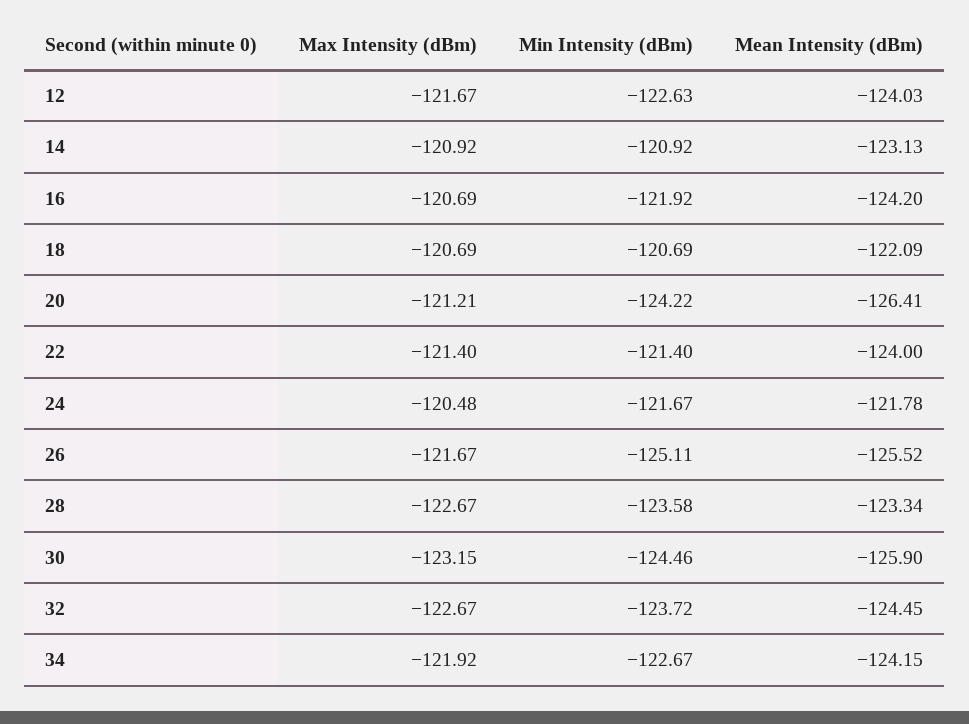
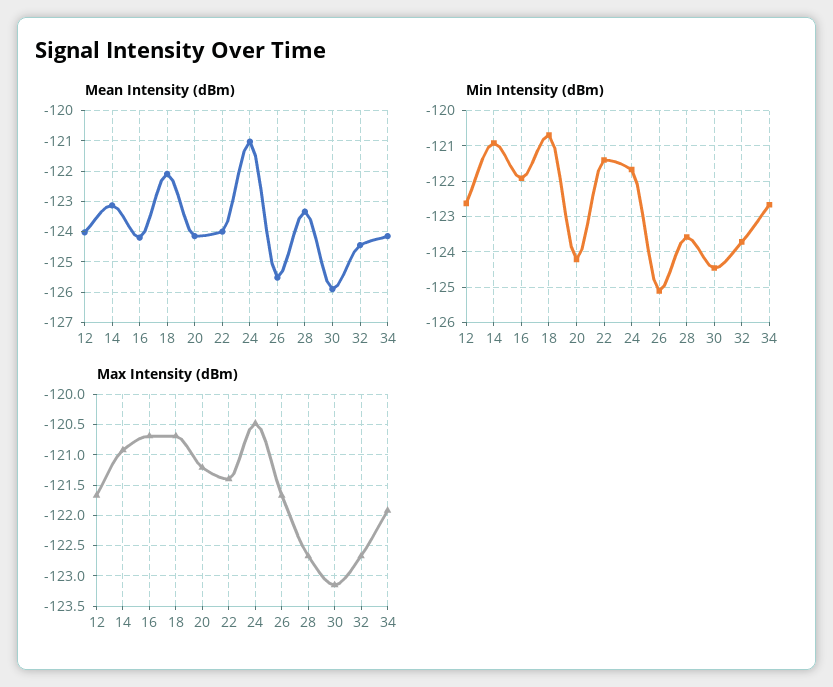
  {
    "Max Intensity (dBm)": {
      "12": -121.67,
      "14": -120.92,
      "16": -120.69,
      "18": -120.69,
      "20": -121.21,
      "22": -121.4,
      "24": -120.48,
      "26": -121.67,
      "28": -122.67,
      "30": -123.15,
      "32": -122.67,
      "34": -121.92
    },
    "Min Intensity (dBm)": {
      "12": -122.63,
      "14": -120.92,
      "16": -121.92,
      "18": -120.69,
      "20": -124.22,
      "22": -121.4,
      "24": -121.67,
      "26": -125.11,
      "28": -123.58,
      "30": -124.46,
      "32": -123.72,
      "34": -122.67
    },
    "Mean Intensity (dBm)": {
      "12": -124.03,
      "14": -123.13,
      "16": -124.2,
      "18": -122.09,
-     "20": -126.41,
+     "20": -124.2,
      "22": -124,
-     "24": -121.78,
+     "24": -121,
      "26": -125.52,
      "28": -123.34,
      "30": -125.9,
      "32": -124.45,
      "34": -124.15
    }
  }

